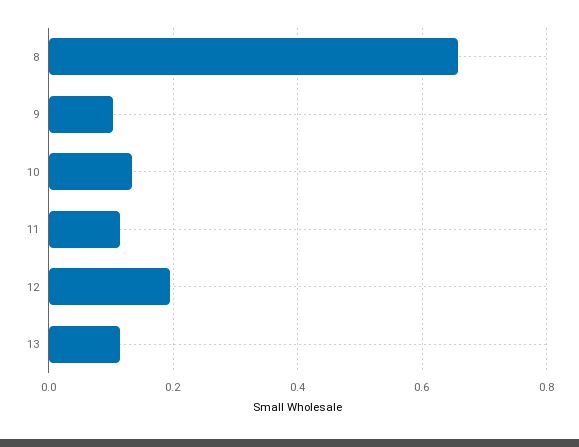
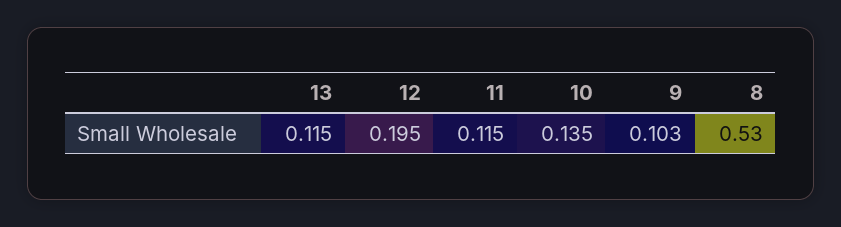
  {
-   "8": 0.66,
+   "8": 0.53,
    "9": 0.103,
    "10": 0.135,
    "11": 0.115,
    "12": 0.195,
    "13": 0.115
  }

